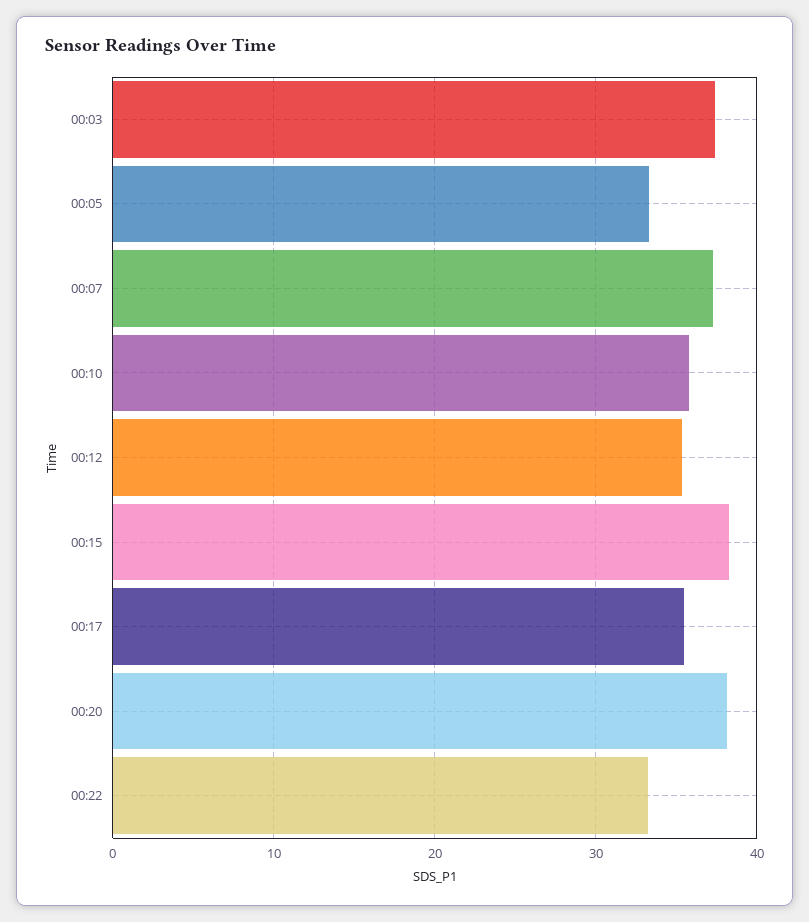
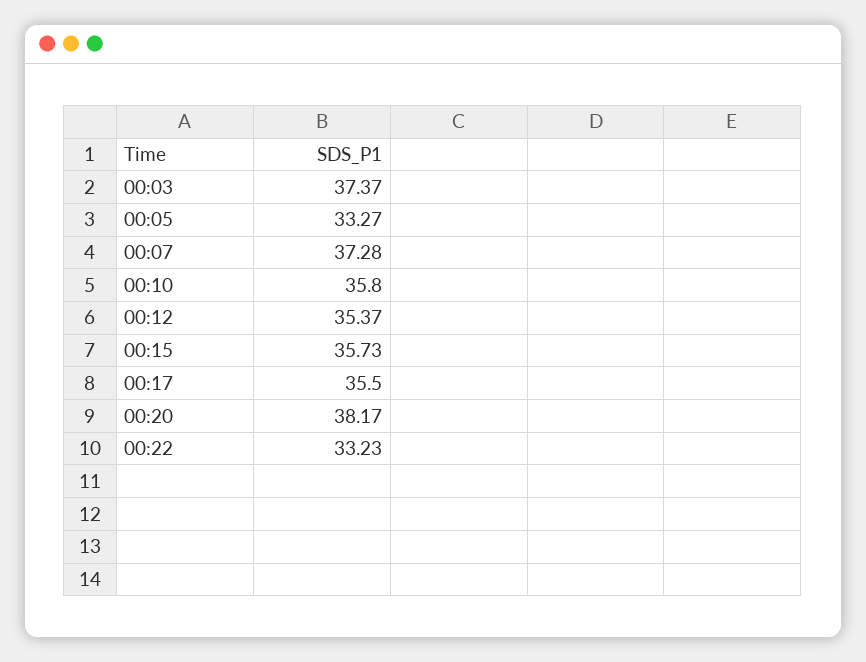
  {
    "00:03": 37.37,
    "00:05": 33.27,
    "00:07": 37.28,
    "00:10": 35.8,
    "00:12": 35.37,
-   "00:15": 38,
+   "00:15": 35.73,
    "00:17": 35.5,
    "00:20": 38.17,
    "00:22": 33.23
  }

